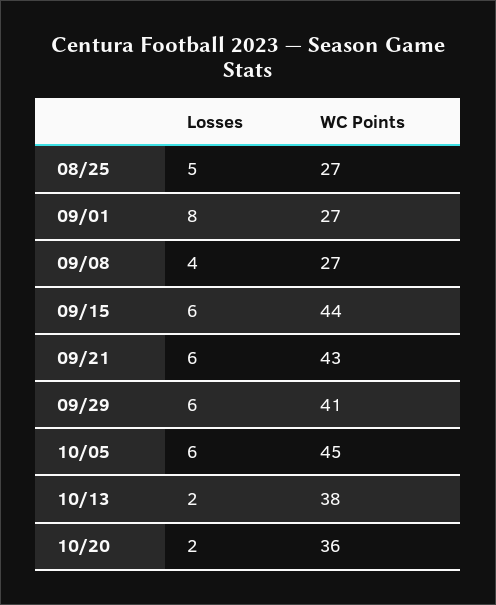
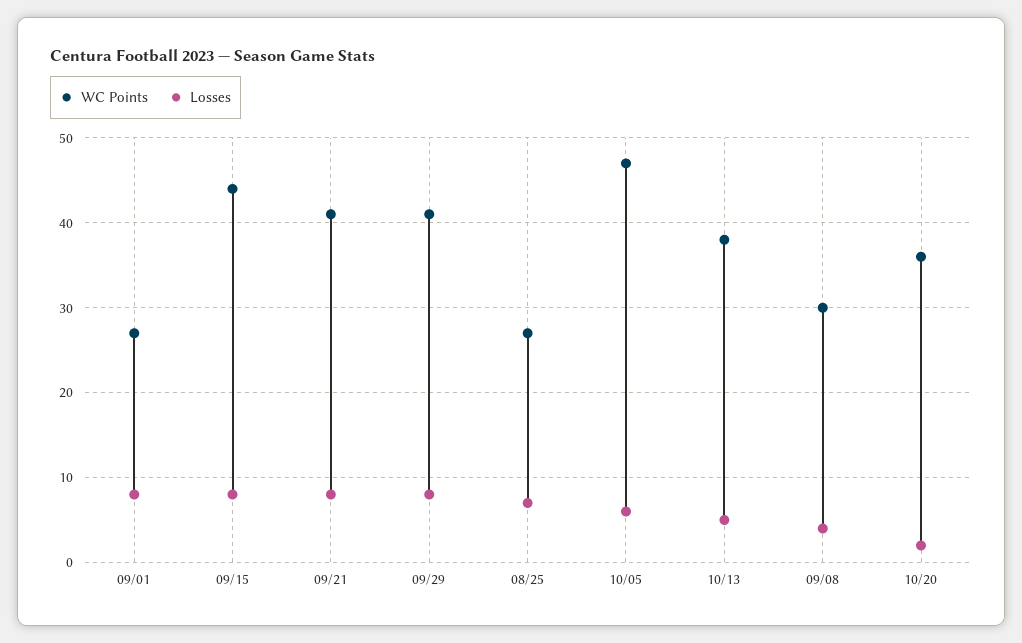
  {
    "Losses": {
-     "08/25": 5,
+     "08/25": 7,
      "09/01": 8,
      "09/08": 4,
-     "09/15": 6,
+     "09/15": 8,
-     "09/21": 6,
+     "09/21": 8,
-     "09/29": 6,
+     "09/29": 8,
      "10/05": 6,
-     "10/13": 2,
+     "10/13": 5,
      "10/20": 2
    },
    "WC Points": {
      "08/25": 27,
      "09/01": 27,
-     "09/08": 27,
+     "09/08": 30,
      "09/15": 44,
-     "09/21": 43,
+     "09/21": 41,
      "09/29": 41,
-     "10/05": 45,
+     "10/05": 47,
      "10/13": 38,
      "10/20": 36
    }
  }

